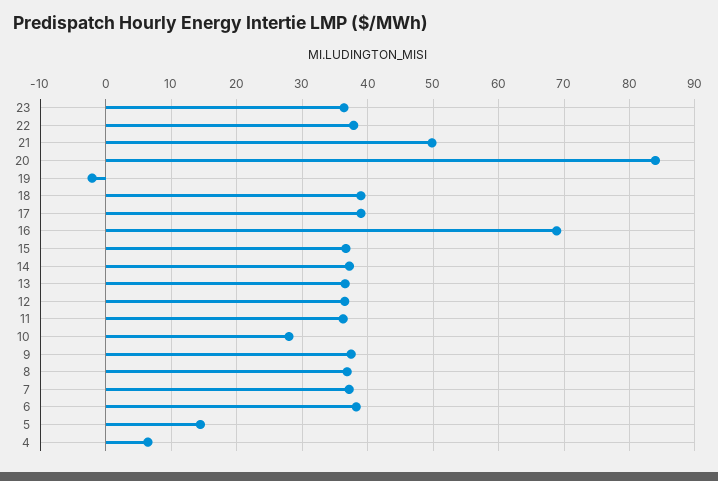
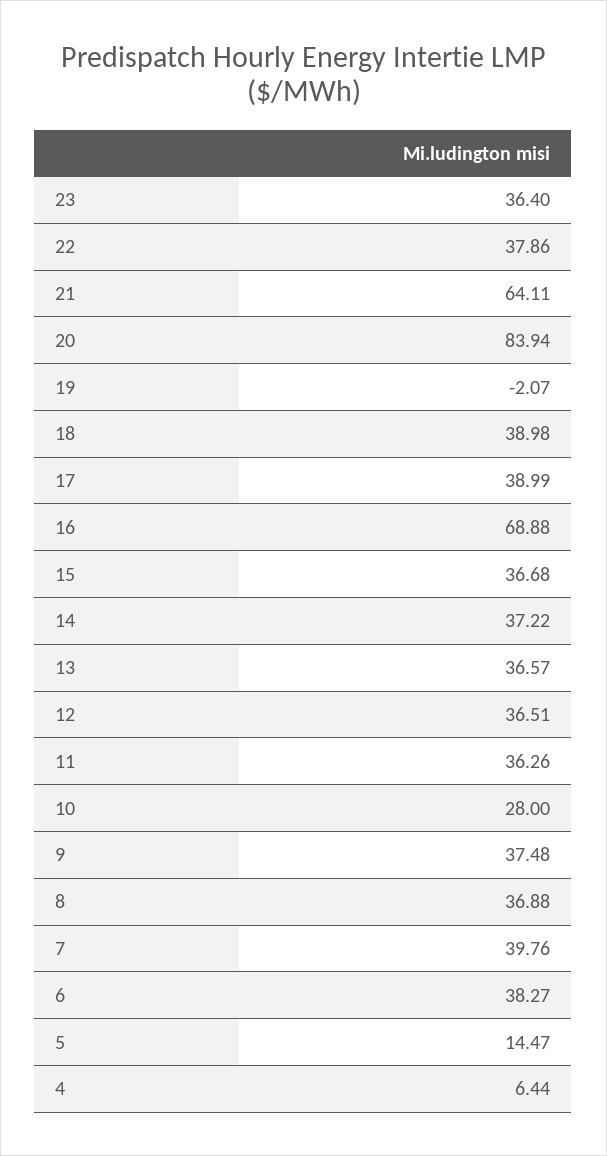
  {
    "23": 36.4,
    "22": 37.86,
-   "21": 50,
+   "21": 64.11,
    "20": 83.94,
    "19": -2.07,
    "18": 38.98,
    "17": 38.99,
    "16": 68.88,
    "15": 36.68,
    "14": 37.22,
    "13": 36.57,
    "12": 36.51,
    "11": 36.26,
    "10": 28,
    "9": 37.48,
    "8": 36.88,
-   "7": 37,
+   "7": 39.76,
    "6": 38.27,
    "5": 14.47,
    "4": 6.44
  }

